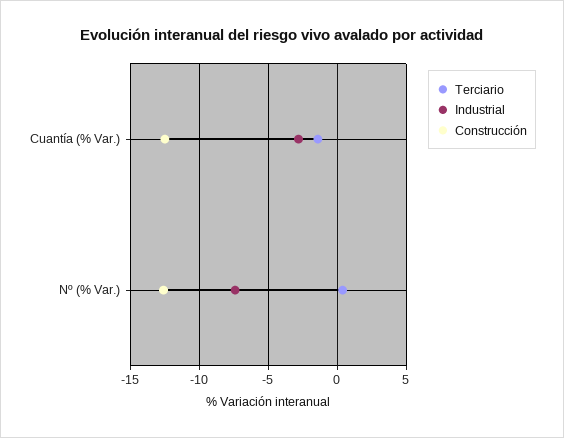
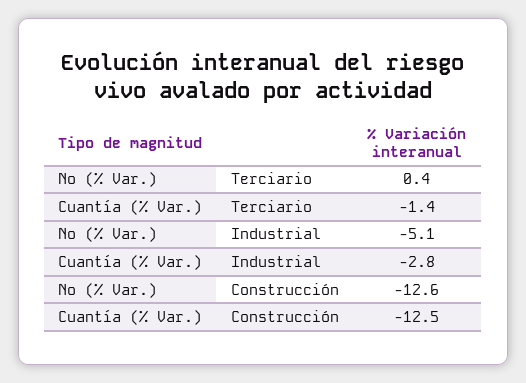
  {
    "Terciario": {
      "Cuantía (% Var.)": -1.4,
      "Nº (% Var.)": 0.4
    },
    "Industrial": {
      "Cuantía (% Var.)": -2.8,
-     "Nº (% Var.)": -7.5
+     "Nº (% Var.)": -5.1
    },
    "Construcción": {
      "Cuantía (% Var.)": -12.5,
      "Nº (% Var.)": -12.6
    }
  }

